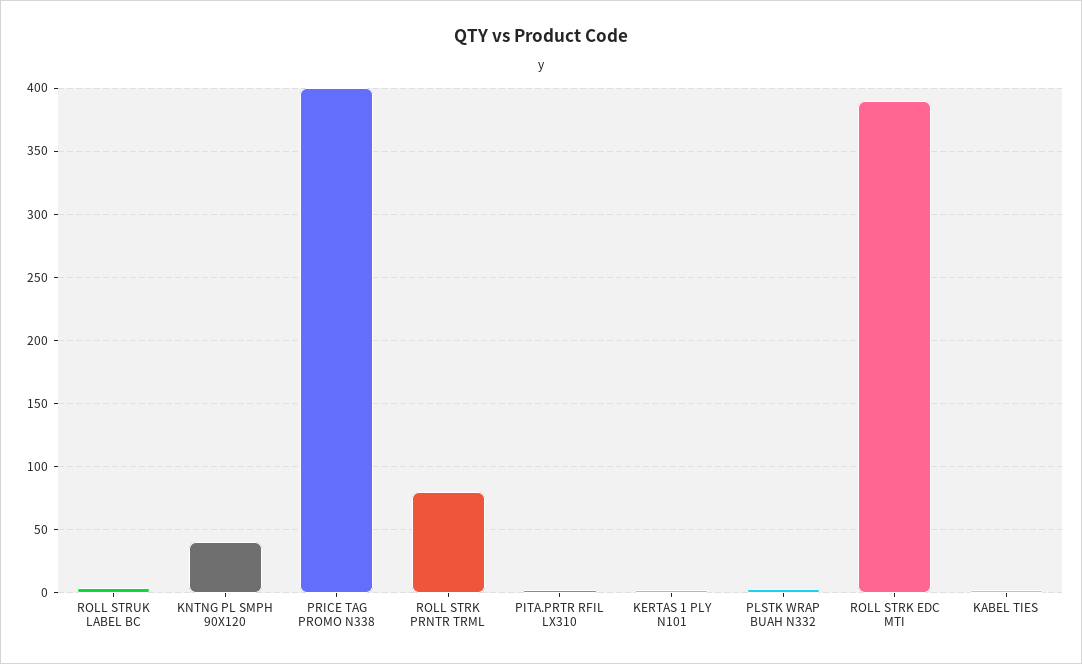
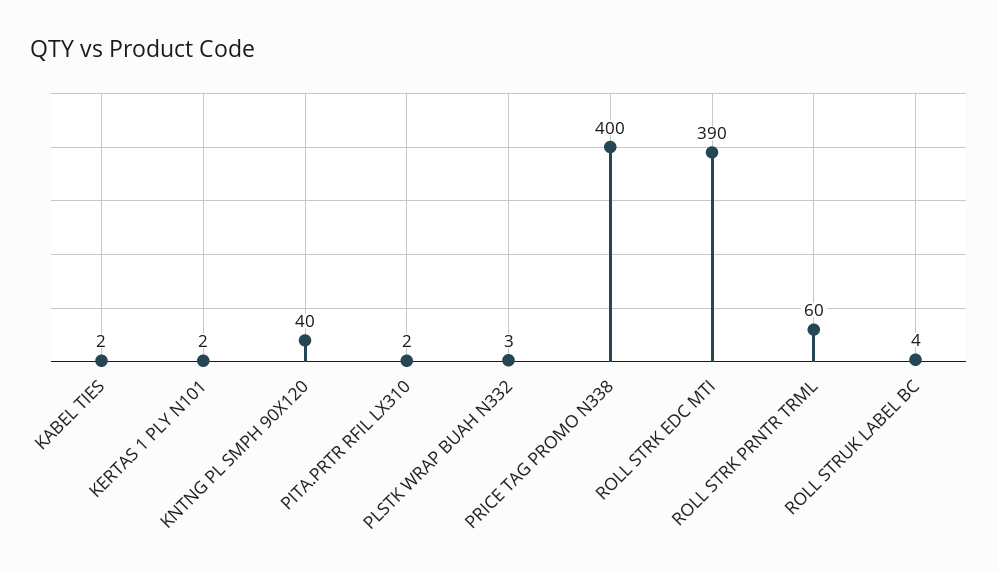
  {
    "ROLL STRUK LABEL BC": 4,
    "KNTNG PL SMPH 90X120": 40,
    "PRICE TAG PROMO N338": 400,
-   "ROLL STRK PRNTR TRML": 80,
+   "ROLL STRK PRNTR TRML": 60,
    "PITA.PRTR RFIL LX310": 2,
    "KERTAS 1 PLY N101": 2,
    "PLSTK WRAP BUAH N332": 3,
    "ROLL STRK EDC MTI": 390,
    "KABEL TIES": 2
  }

